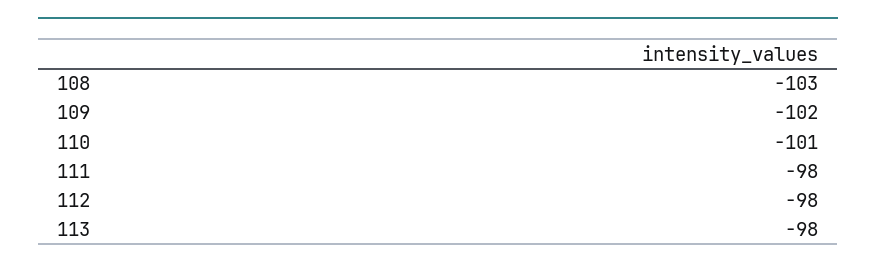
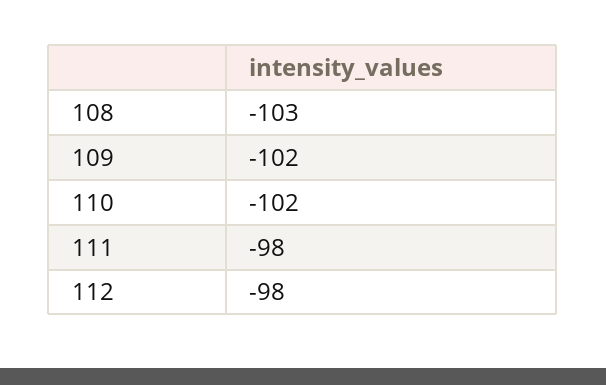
  {
    "108": -103,
    "109": -102,
-   "110": -101,
+   "110": -102,
    "111": -98,
-   "112": -98,
+   "112": -98
-   "113": -98
  }

